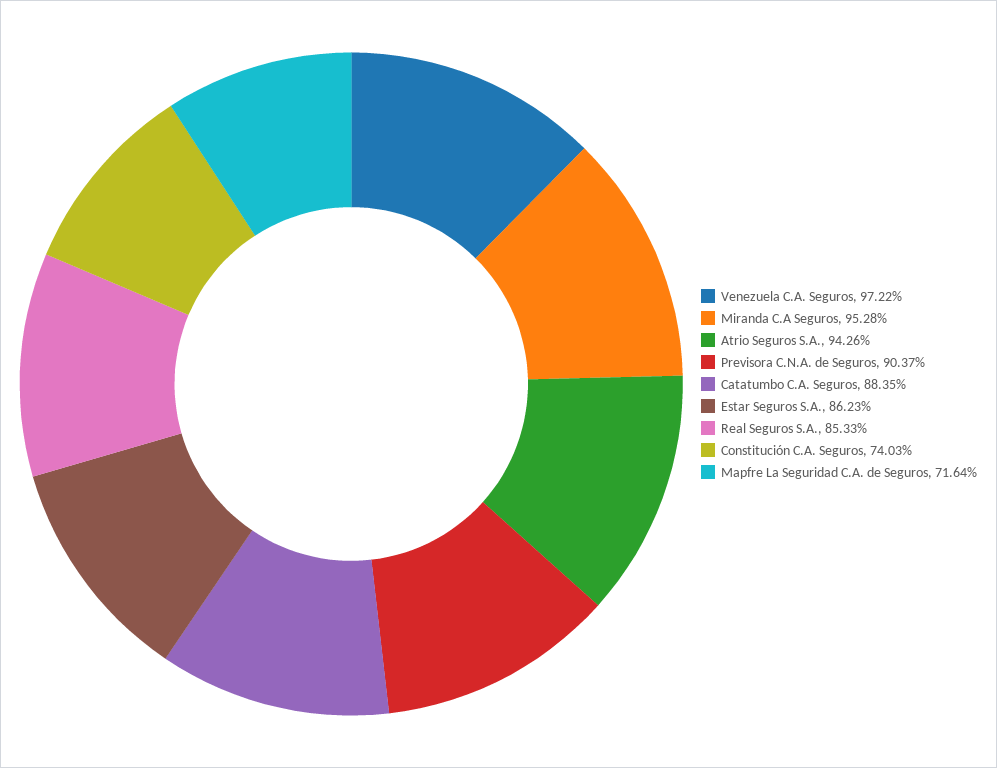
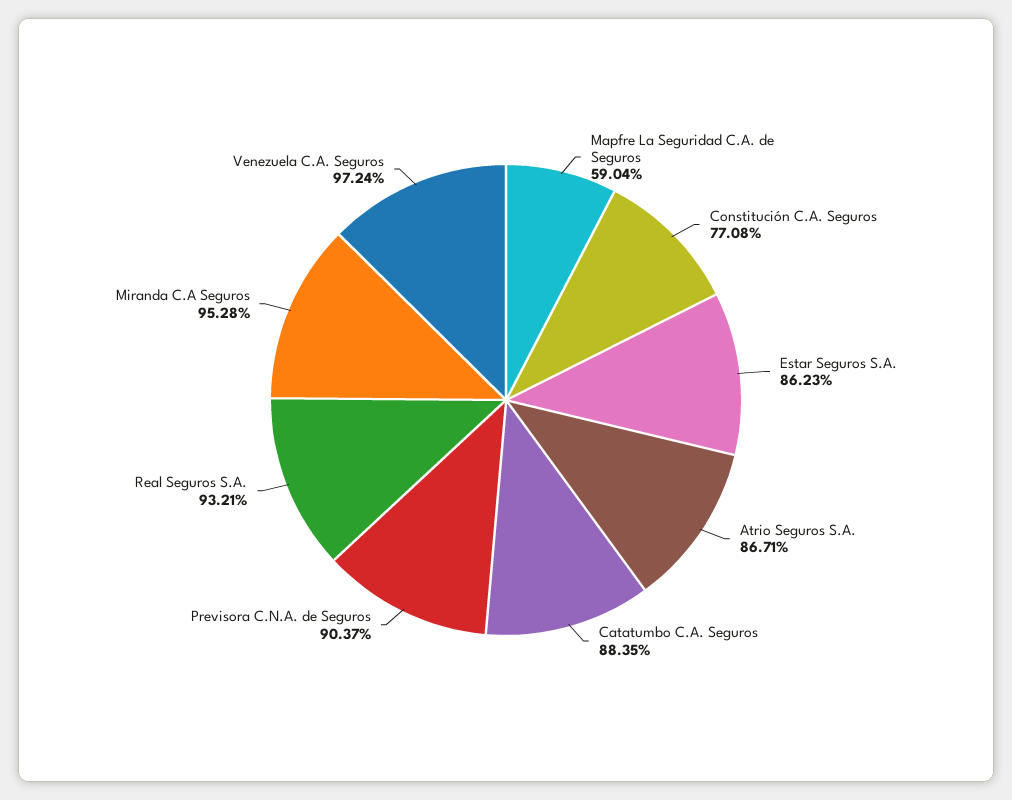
  {
-   "Venezuela C.A. Seguros": 97.22,
+   "Venezuela C.A. Seguros": 97.24,
    "Miranda C.A Seguros": 95.28,
-   "Atrio Seguros S.A.": 94.26,
+   "Atrio Seguros S.A.": 86.71,
    "Previsora C.N.A. de Seguros": 90.37,
    "Catatumbo C.A. Seguros": 88.35,
    "Estar Seguros S.A.": 86.23,
-   "Real Seguros S.A.": 85.33,
+   "Real Seguros S.A.": 93.21,
-   "Constitución C.A. Seguros": 74.03,
+   "Constitución C.A. Seguros": 77.08,
-   "Mapfre La Seguridad C.A. de Seguros": 71.64
+   "Mapfre La Seguridad C.A. de Seguros": 59.04
  }

